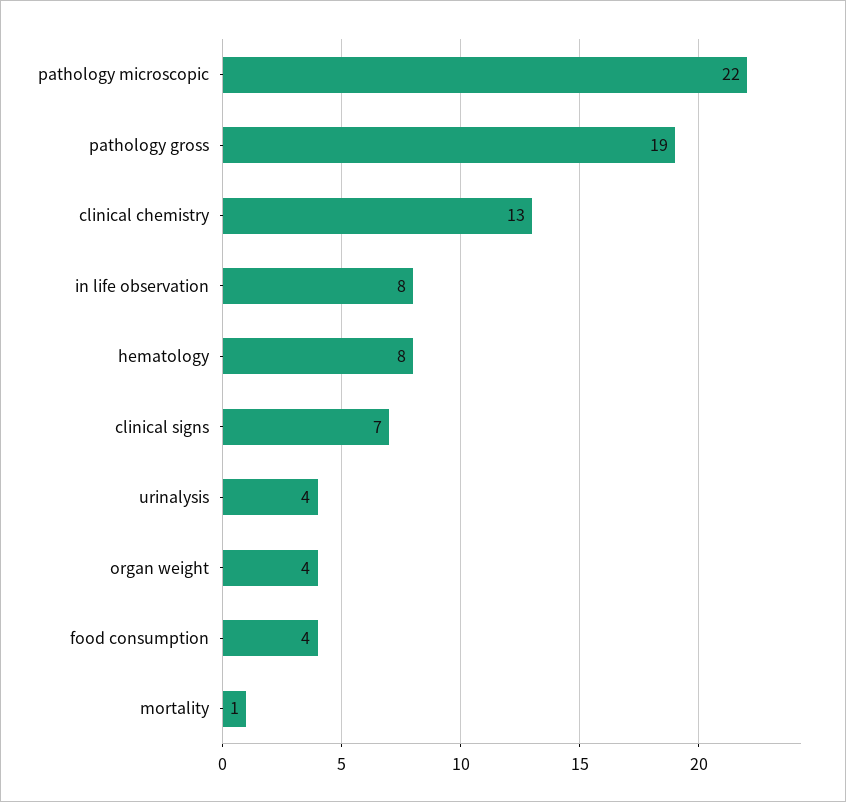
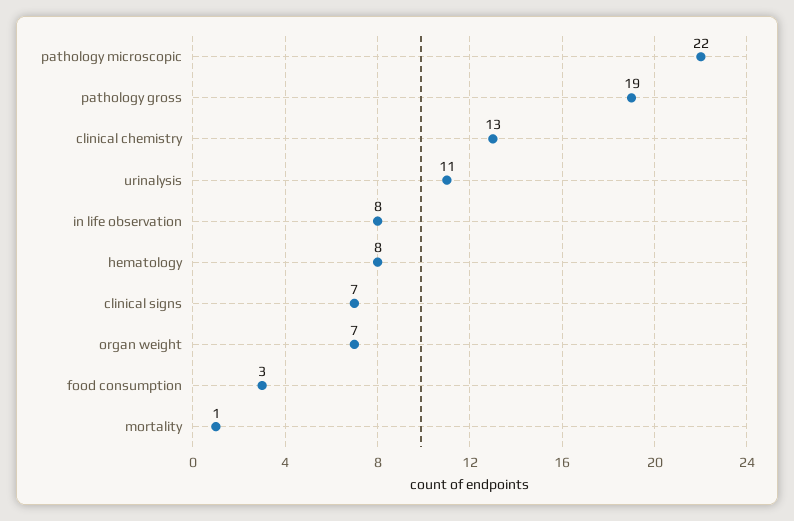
  {
    "pathology microscopic": 22,
    "pathology gross": 19,
    "clinical chemistry": 13,
    "in life observation": 8,
    "hematology": 8,
    "clinical signs": 7,
-   "urinalysis": 4,
+   "urinalysis": 11,
-   "organ weight": 4,
+   "organ weight": 7,
-   "food consumption": 4,
+   "food consumption": 3,
    "mortality": 1
  }

